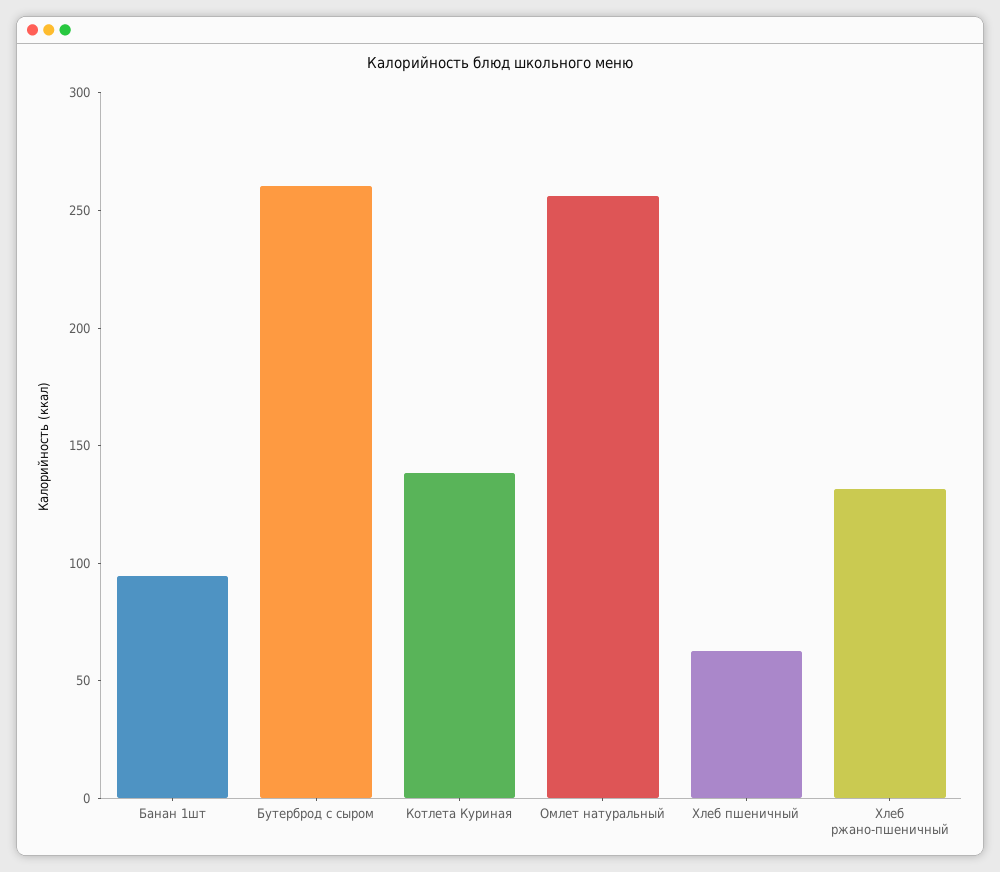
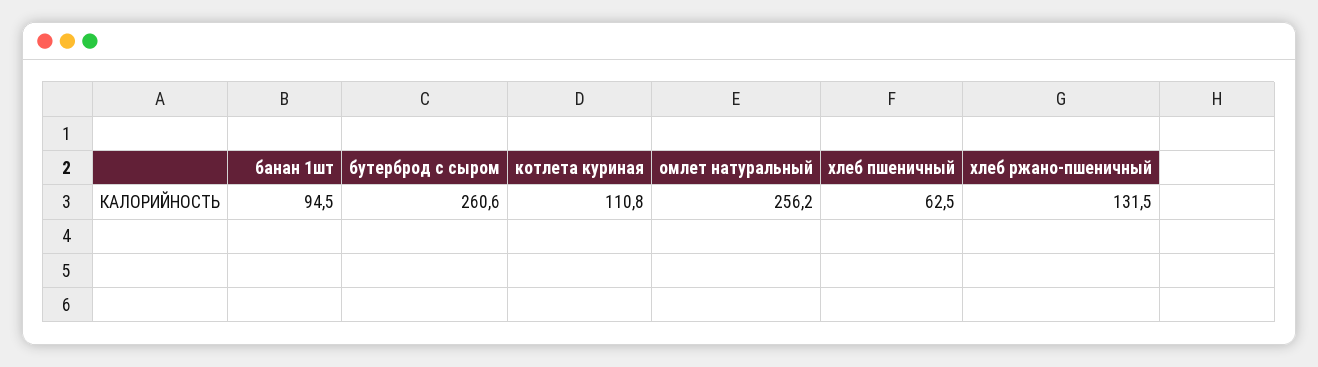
  {
    "Банан 1шт": 94.5,
    "Бутерброд с сыром": 260.6,
-   "Котлета Куриная": 140,
+   "Котлета Куриная": 110.8,
    "Омлет натуральный": 256.2,
    "Хлеб пшеничный": 62.5,
    "Хлеб ржано-пшеничный": 131.5
  }

